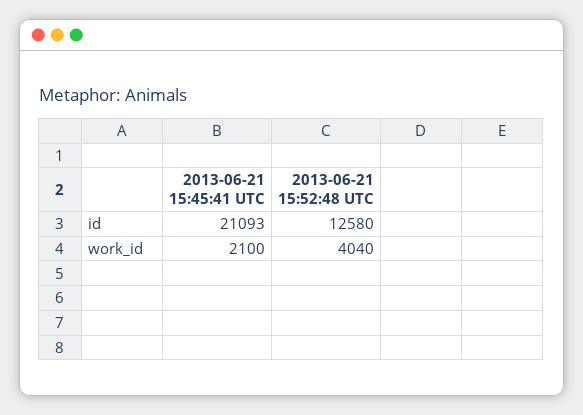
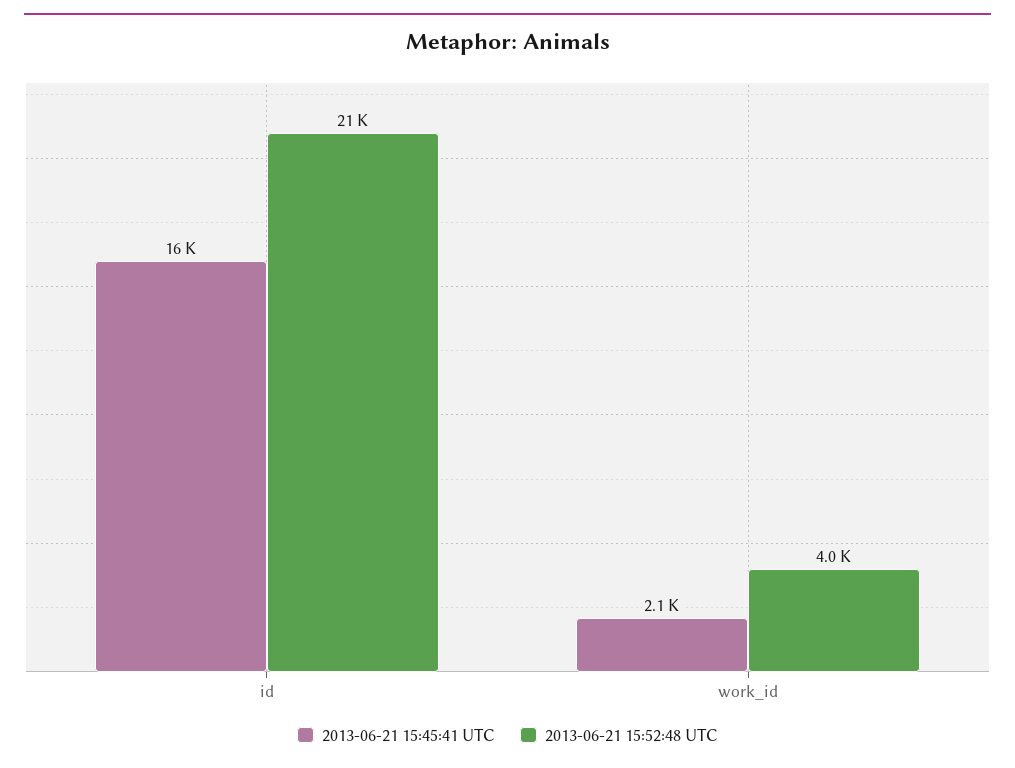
  {
    "2013-06-21 15:45:41 UTC": {
-     "id": 21093,
+     "id": 16000,
      "work_id": 2100
    },
    "2013-06-21 15:52:48 UTC": {
-     "id": 12580,
+     "id": 21000,
      "work_id": 4040
    }
  }

